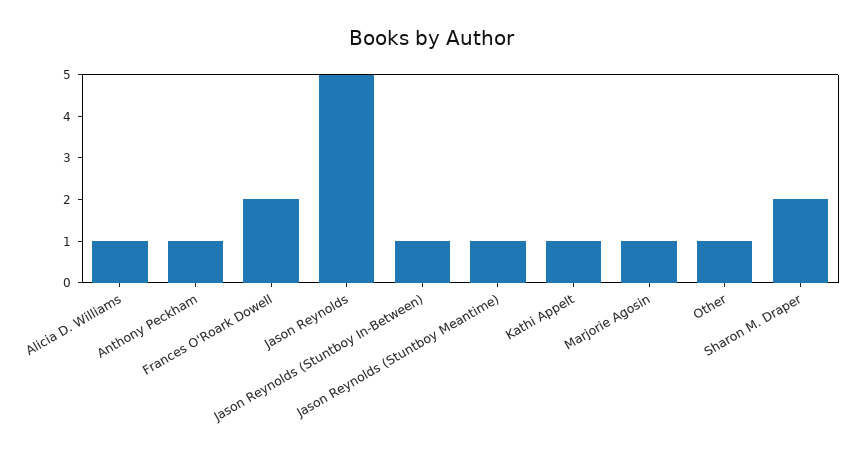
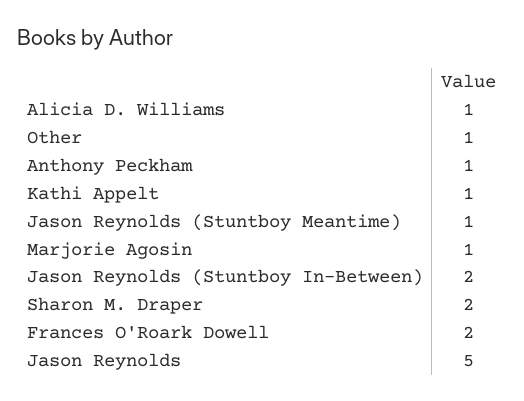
  {
    "Alicia D. Williams": 1,
    "Anthony Peckham": 1,
    "Frances O'Roark Dowell": 2,
    "Jason Reynolds": 5,
-   "Jason Reynolds (Stuntboy In-Between)": 1,
+   "Jason Reynolds (Stuntboy In-Between)": 2,
    "Jason Reynolds (Stuntboy Meantime)": 1,
    "Kathi Appelt": 1,
    "Marjorie Agosin": 1,
    "Other": 1,
    "Sharon M. Draper": 2
  }

